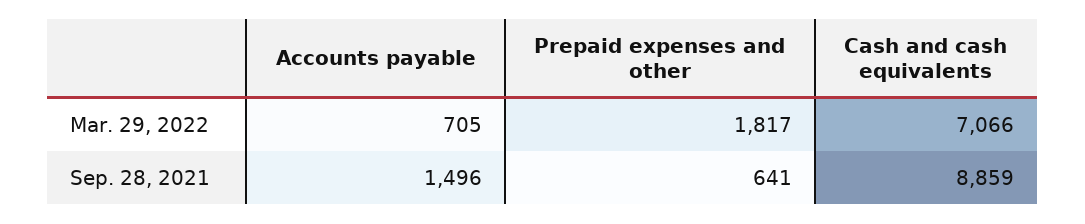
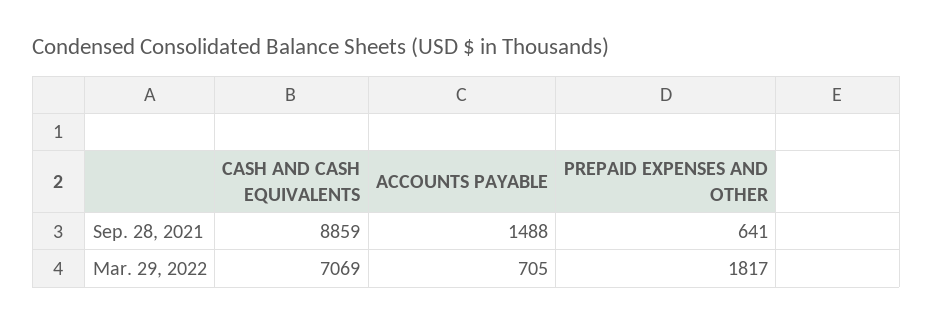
  {
    "Accounts payable": {
      "Mar. 29, 2022": 705,
-     "Sep. 28, 2021": 1496
+     "Sep. 28, 2021": 1488
    },
    "Prepaid expenses and other": {
      "Mar. 29, 2022": 1817,
      "Sep. 28, 2021": 641
    },
    "Cash and cash equivalents": {
-     "Mar. 29, 2022": 7066,
+     "Mar. 29, 2022": 7069,
      "Sep. 28, 2021": 8859
    }
  }

